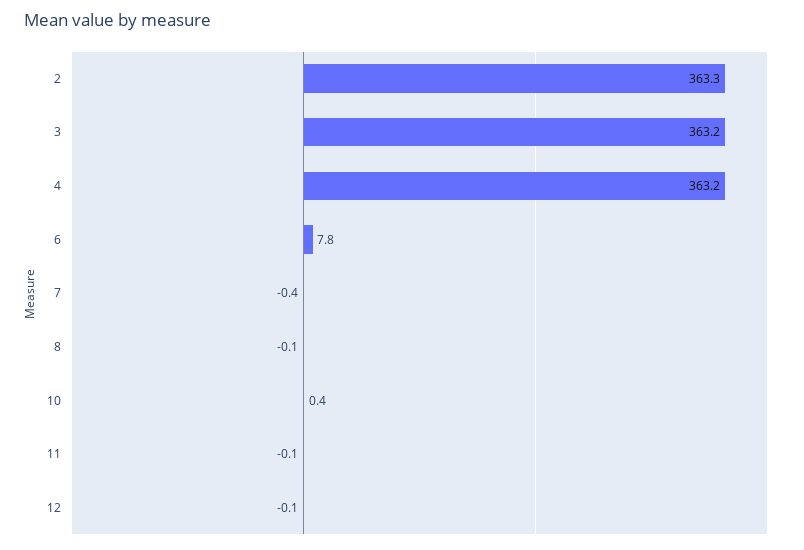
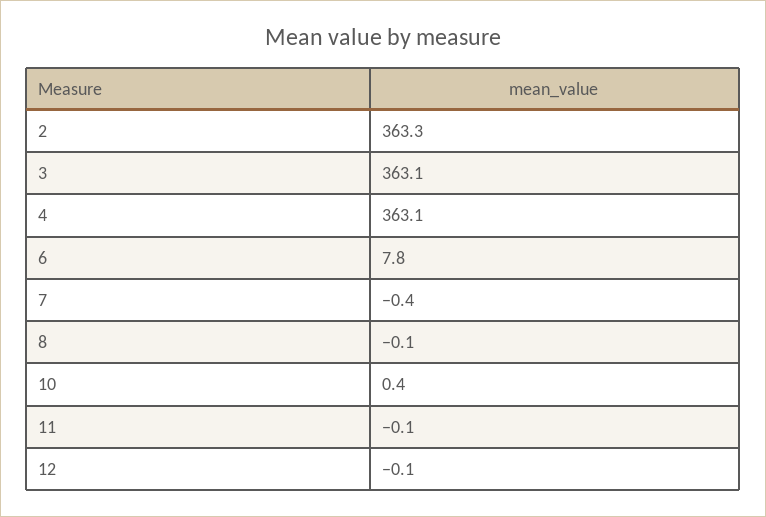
  {
    "2": 363.3,
-   "3": 363.2,
+   "3": 363.1,
-   "4": 363.2,
+   "4": 363.1,
    "6": 7.8,
    "7": -0.4,
    "8": -0.1,
    "10": 0.4,
    "11": -0.1,
    "12": -0.1
  }

